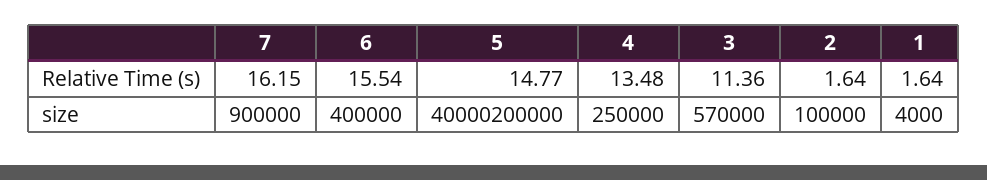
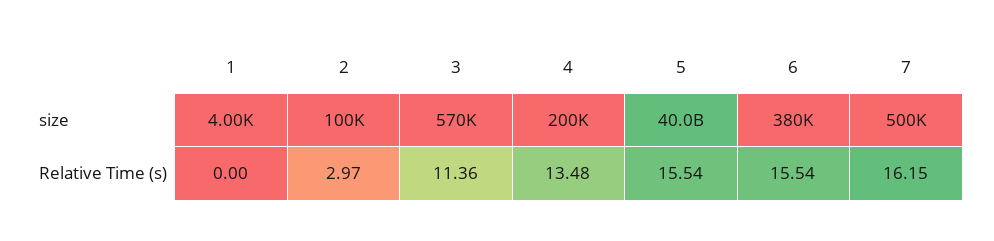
  {
    "7": {
      "Relative Time (s)": 16.15,
-     "size": 900000
+     "size": 500000
    },
    "6": {
      "Relative Time (s)": 15.54,
-     "size": 400000
+     "size": 380000
    },
    "5": {
-     "Relative Time (s)": 14.77,
+     "Relative Time (s)": 15.54,
      "size": 40000200000
    },
    "4": {
      "Relative Time (s)": 13.48,
-     "size": 250000
+     "size": 200000
    },
    "3": {
      "Relative Time (s)": 11.36,
      "size": 570000
    },
    "2": {
-     "Relative Time (s)": 1.64,
+     "Relative Time (s)": 2.97,
      "size": 100000
    },
    "1": {
-     "Relative Time (s)": 1.64,
+     "Relative Time (s)": 0,
      "size": 4000
    }
  }

